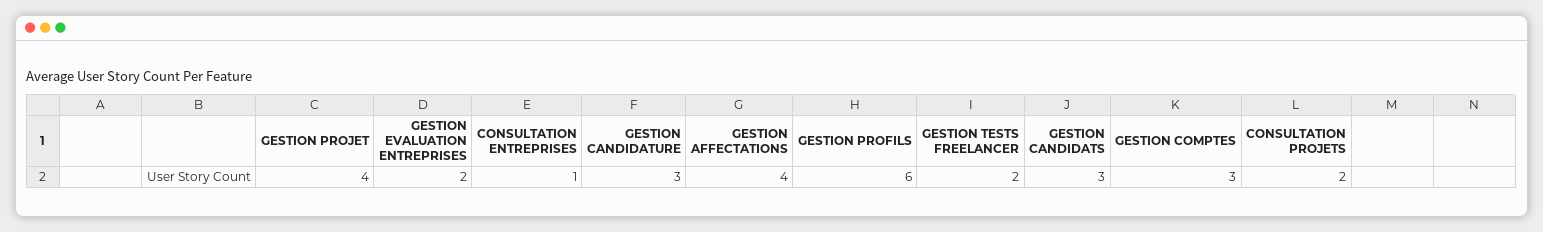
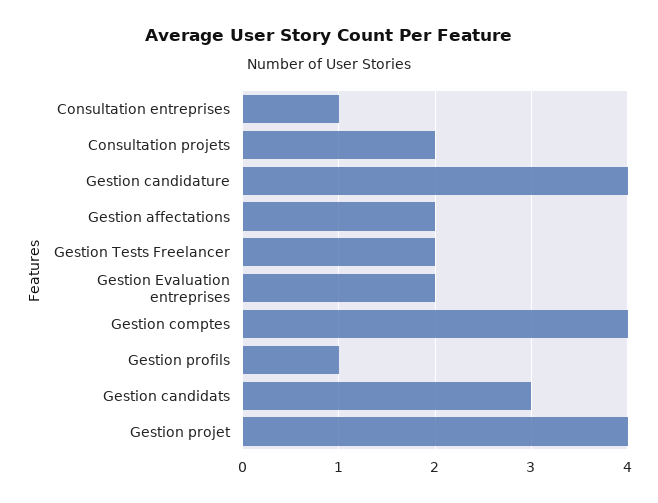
  {
    "GESTION PROJET": 4,
    "GESTION EVALUATION ENTREPRISES": 2,
    "CONSULTATION ENTREPRISES": 1,
-   "GESTION CANDIDATURE": 3,
+   "GESTION CANDIDATURE": 4,
-   "GESTION AFFECTATIONS": 4,
+   "GESTION AFFECTATIONS": 2,
-   "GESTION PROFILS": 6,
+   "GESTION PROFILS": 1,
    "GESTION TESTS FREELANCER": 2,
    "GESTION CANDIDATS": 3,
-   "GESTION COMPTES": 3,
+   "GESTION COMPTES": 4,
    "CONSULTATION PROJETS": 2
  }

